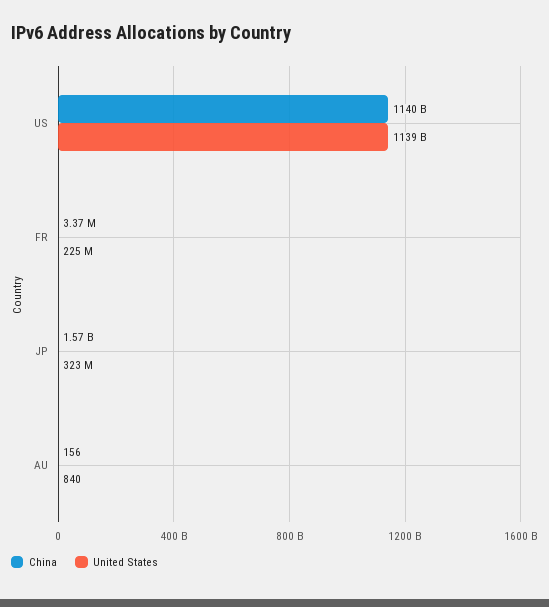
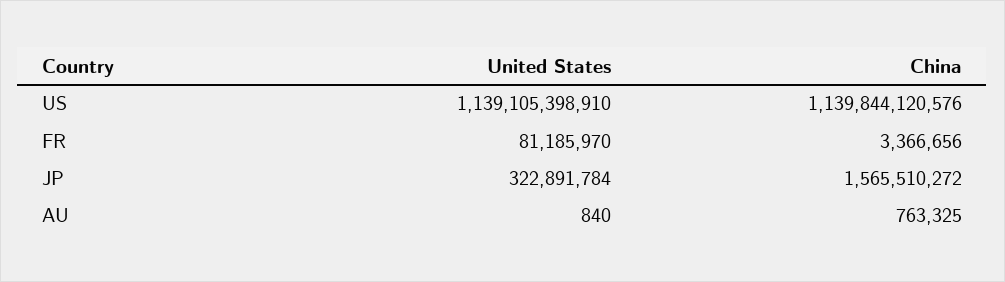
  {
    "China": {
      "US": 1139844120576,
      "FR": 3366656,
      "JP": 1565510272,
-     "AU": 156
+     "AU": 763325
    },
    "United States": {
      "US": 1139105398910,
-     "FR": 225000000,
+     "FR": 81185970,
      "JP": 322891784,
      "AU": 840
    }
  }

